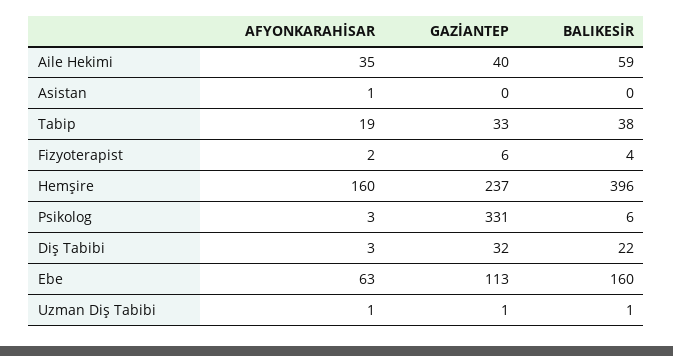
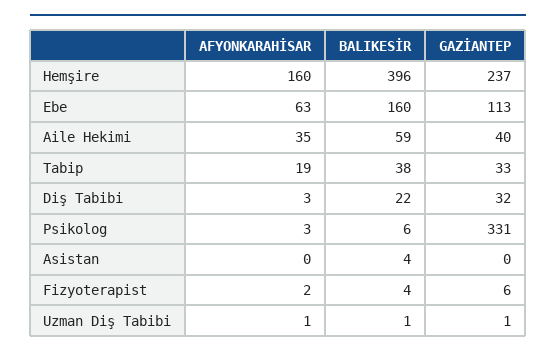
  {
    "AFYONKARAHİSAR": {
      "Aile Hekimi": 35,
-     "Asistan": 1,
+     "Asistan": 0,
      "Tabip": 19,
      "Fizyoterapist": 2,
      "Hemşire": 160,
      "Psikolog": 3,
      "Diş Tabibi": 3,
      "Ebe": 63,
      "Uzman Diş Tabibi": 1
    },
    "GAZİANTEP": {
      "Aile Hekimi": 40,
      "Asistan": 0,
      "Tabip": 33,
      "Fizyoterapist": 6,
      "Hemşire": 237,
      "Psikolog": 331,
      "Diş Tabibi": 32,
      "Ebe": 113,
      "Uzman Diş Tabibi": 1
    },
    "BALIKESİR": {
      "Aile Hekimi": 59,
-     "Asistan": 0,
+     "Asistan": 4,
      "Tabip": 38,
      "Fizyoterapist": 4,
      "Hemşire": 396,
      "Psikolog": 6,
      "Diş Tabibi": 22,
      "Ebe": 160,
      "Uzman Diş Tabibi": 1
    }
  }

